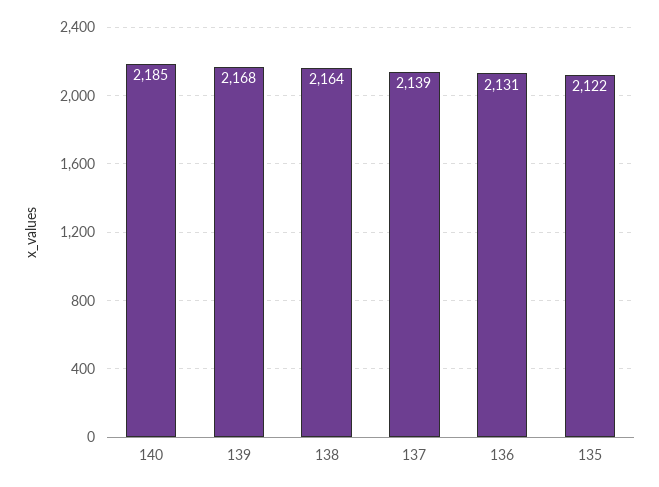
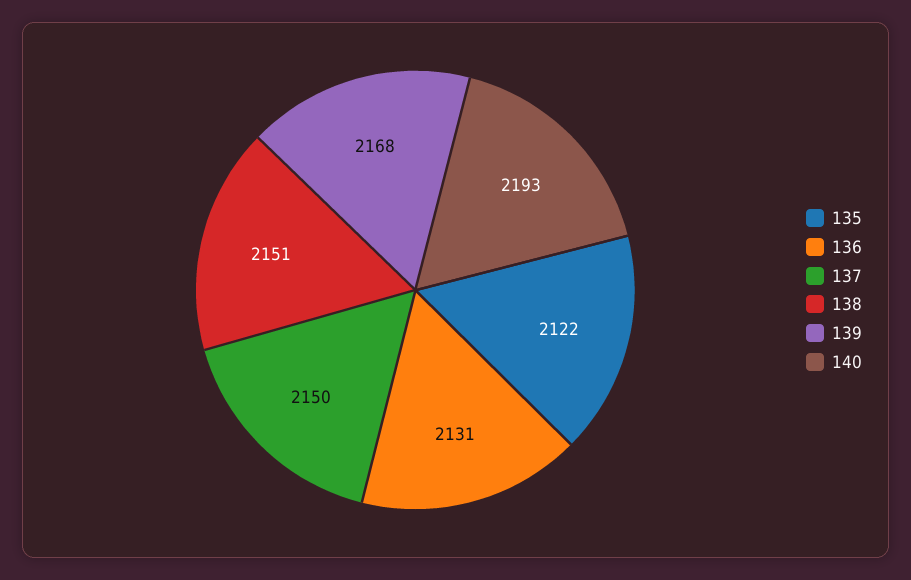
  {
-   "140": 2185,
+   "140": 2193,
    "139": 2168,
-   "138": 2164,
+   "138": 2151,
-   "137": 2139,
+   "137": 2150,
    "136": 2131,
    "135": 2122
  }

